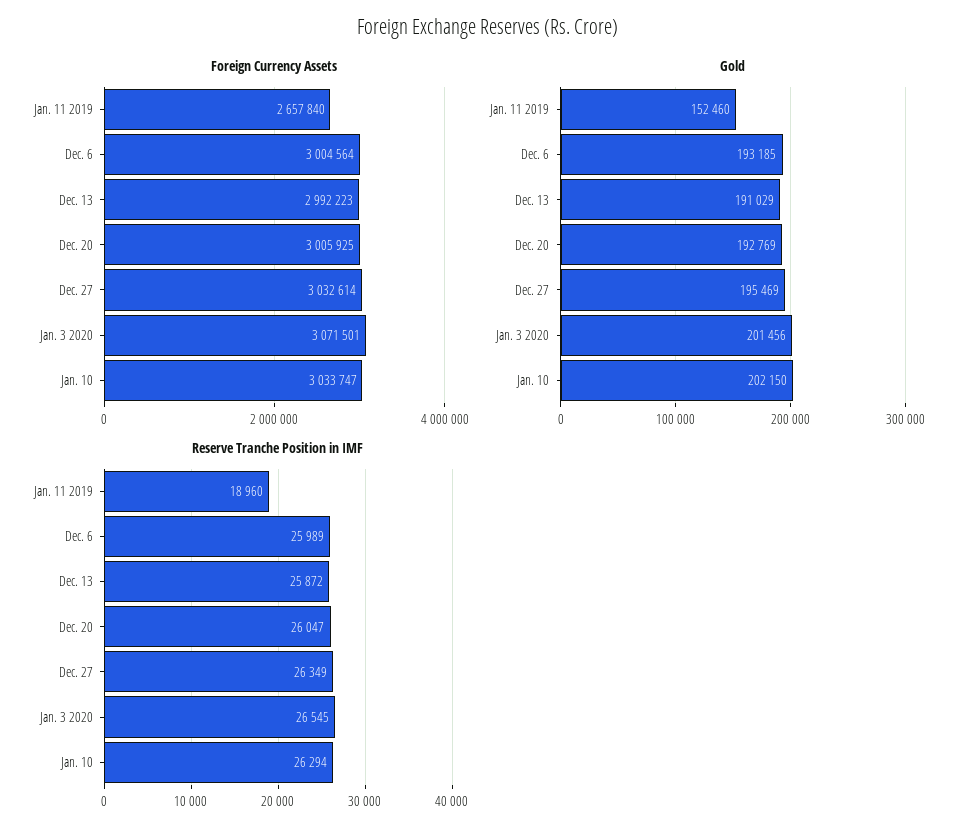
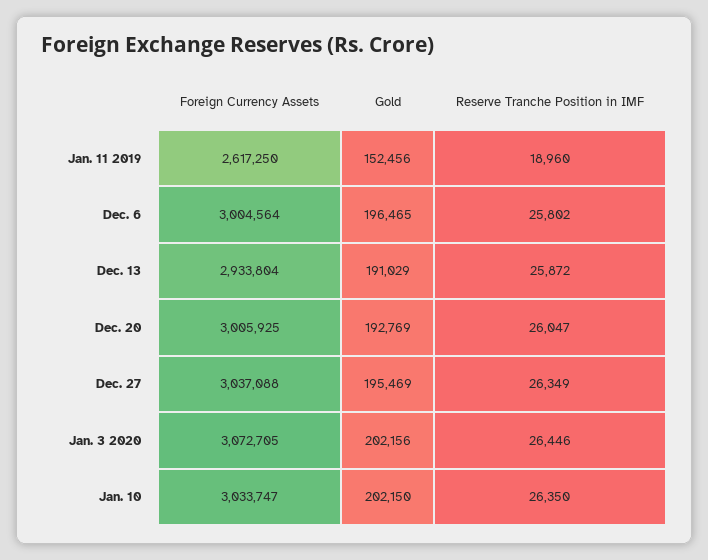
  {
    "Foreign Currency Assets": {
-     "Jan. 11 2019": 2657840,
+     "Jan. 11 2019": 2617250,
      "Dec. 6": 3004564,
-     "Dec. 13": 2992223,
+     "Dec. 13": 2933804,
      "Dec. 20": 3005925,
-     "Dec. 27": 3032614,
+     "Dec. 27": 3037088,
-     "Jan. 3 2020": 3071501,
+     "Jan. 3 2020": 3072705,
      "Jan. 10": 3033747
    },
    "Gold": {
-     "Jan. 11 2019": 152460,
+     "Jan. 11 2019": 152456,
-     "Dec. 6": 193185,
+     "Dec. 6": 196465,
      "Dec. 13": 191029,
      "Dec. 20": 192769,
      "Dec. 27": 195469,
-     "Jan. 3 2020": 201456,
+     "Jan. 3 2020": 202156,
      "Jan. 10": 202150
    },
    "Reserve Tranche Position in IMF": {
      "Jan. 11 2019": 18960,
-     "Dec. 6": 25989,
+     "Dec. 6": 25802,
      "Dec. 13": 25872,
      "Dec. 20": 26047,
      "Dec. 27": 26349,
-     "Jan. 3 2020": 26545,
+     "Jan. 3 2020": 26446,
-     "Jan. 10": 26294
+     "Jan. 10": 26350
    }
  }

